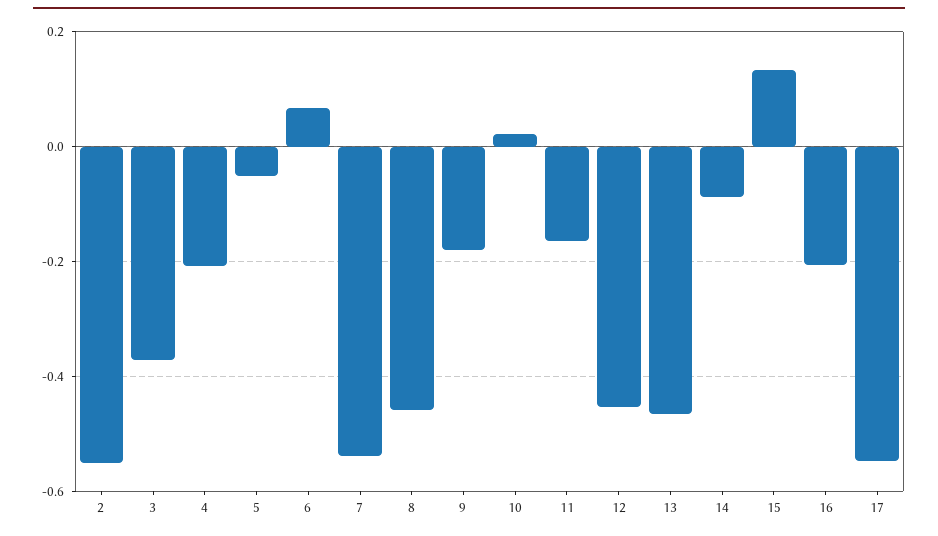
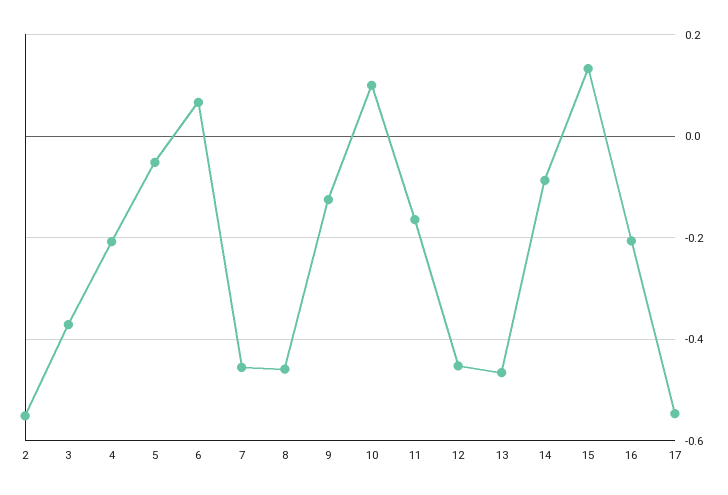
  {
    "2": -0.56,
    "3": -0.38,
    "4": -0.2,
    "5": -0.06,
    "6": 0.06,
-   "7": -0.54,
+   "7": -0.46,
    "8": -0.46,
-   "9": -0.18,
+   "9": -0.12,
-   "10": 0.02,
+   "10": 0.1,
    "11": -0.16,
    "12": -0.46,
    "13": -0.46,
    "14": -0.08,
    "15": 0.14,
    "16": -0.2,
    "17": -0.54
  }

